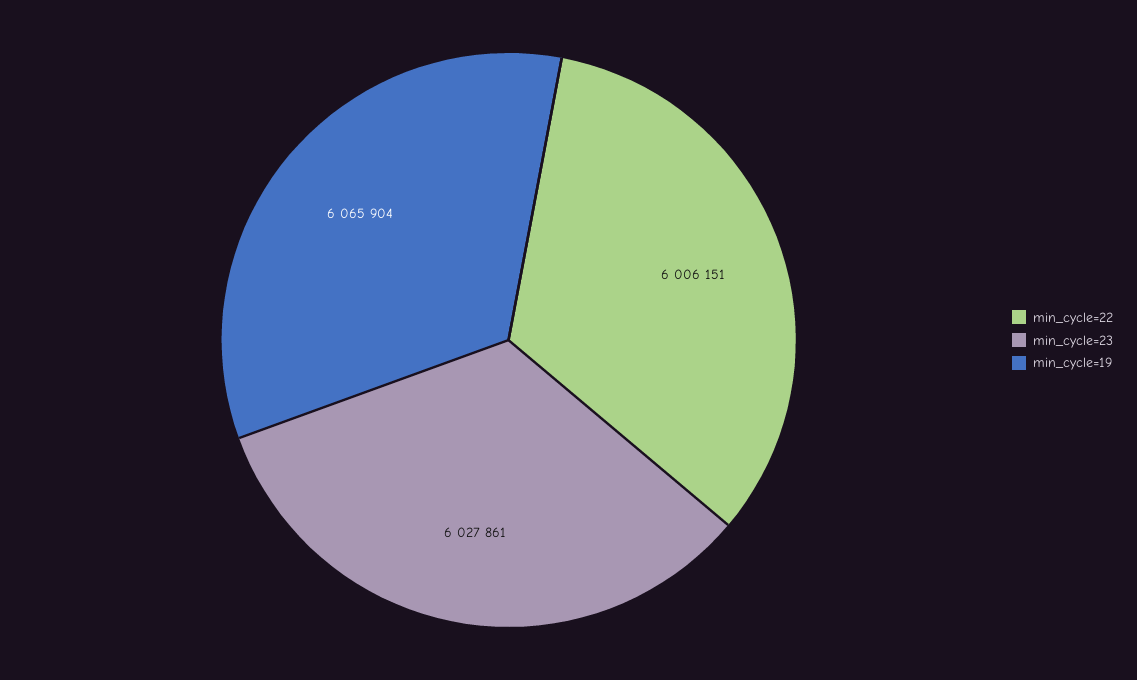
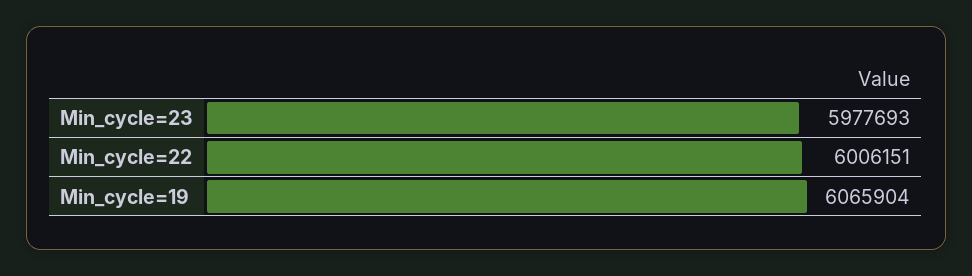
  {
    "min_cycle=22": 6006151,
-   "min_cycle=23": 6027861,
+   "min_cycle=23": 5977693,
    "min_cycle=19": 6065904
  }

